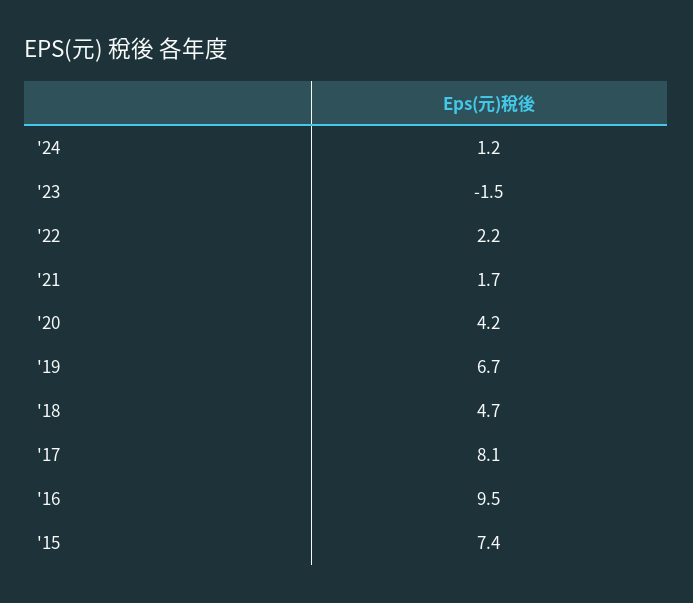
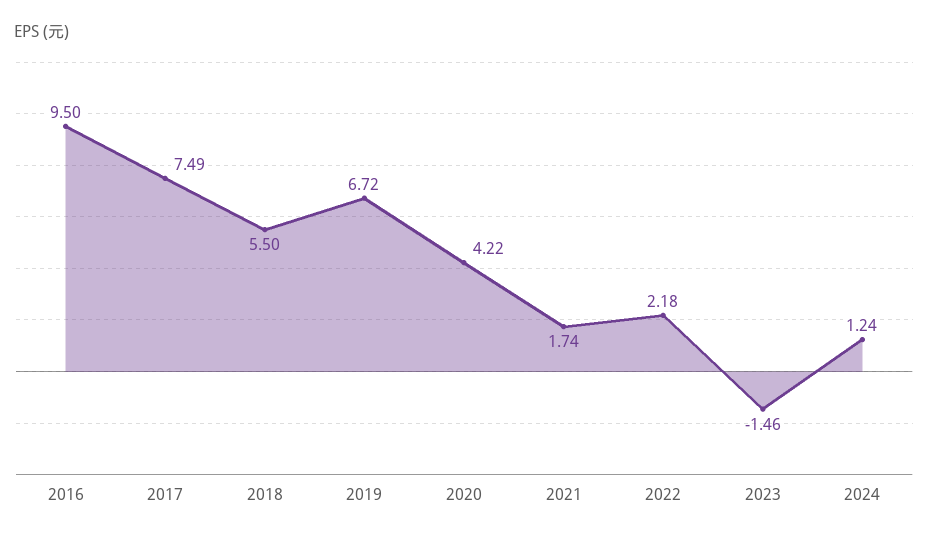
  {
    "'24": 1.24,
    "'23": -1.46,
    "'22": 2.18,
    "'21": 1.74,
    "'20": 4.22,
    "'19": 6.72,
-   "'18": 4.7,
+   "'18": 5.5,
-   "'17": 8.1,
+   "'17": 7.49,
-   "'16": 9.5,
+   "'16": 9.5
-   "'15": 7.4
  }

